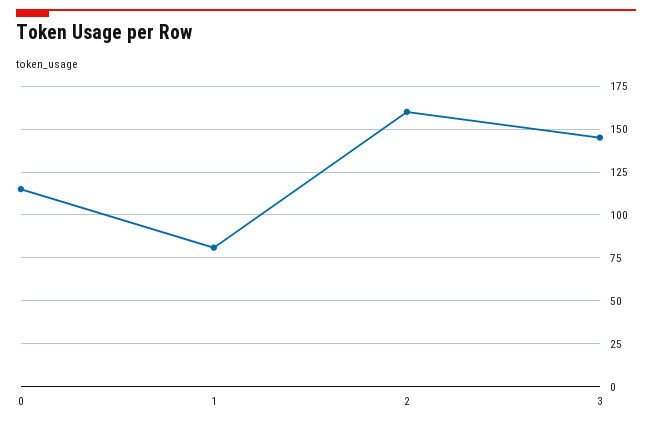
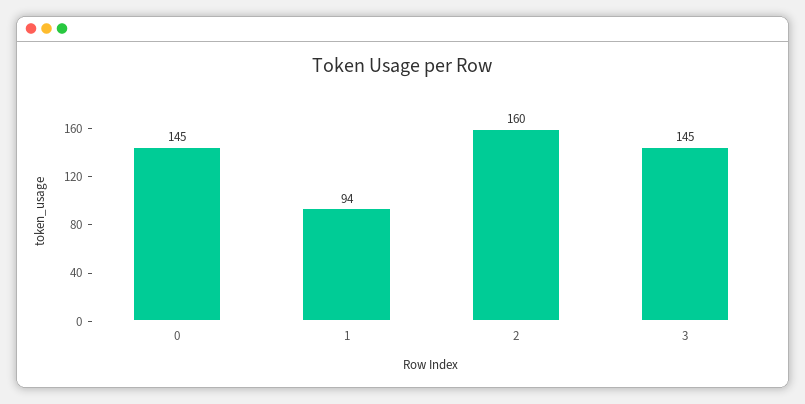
  {
-   "0": 115,
+   "0": 145,
-   "1": 80,
+   "1": 94,
    "2": 160,
    "3": 145
  }

